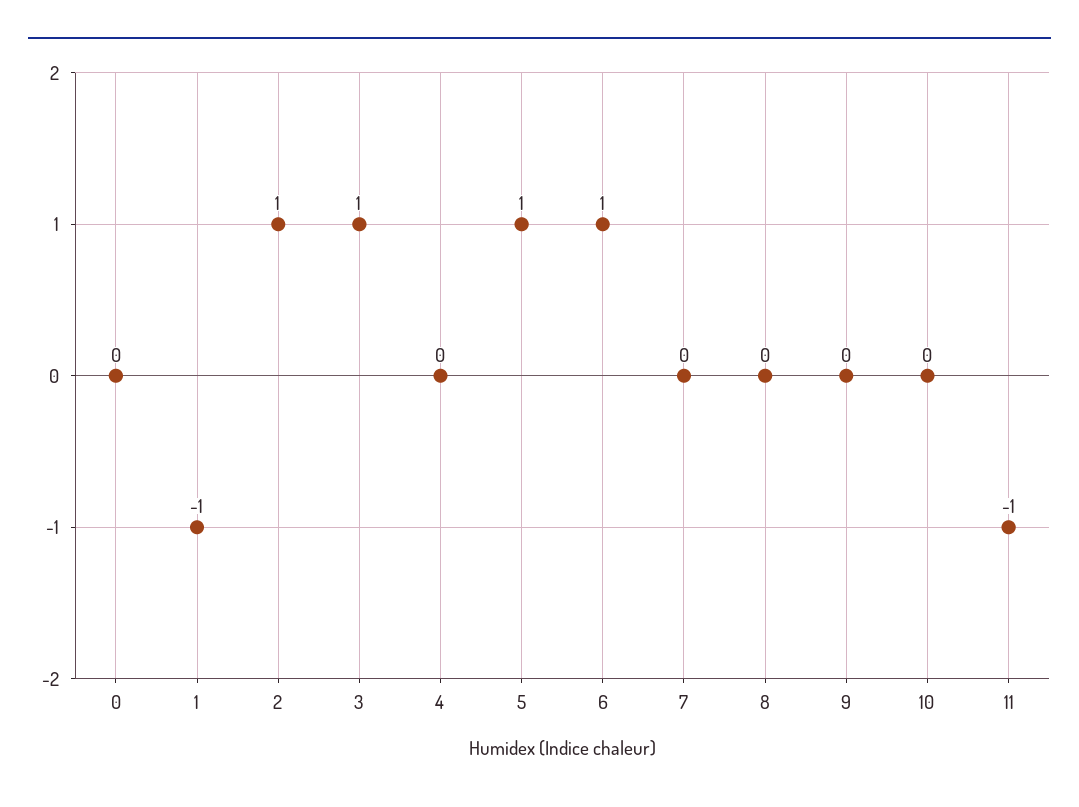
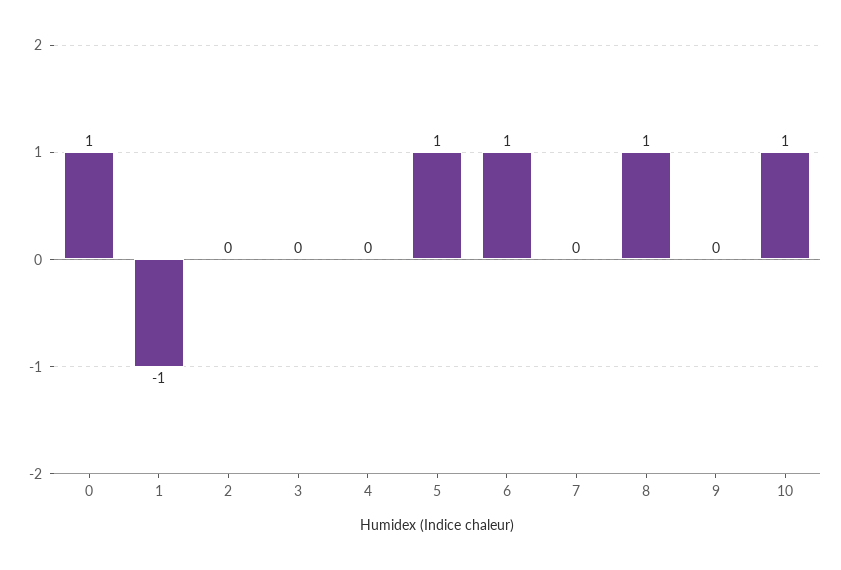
  {
-   "0": 0,
+   "0": 1,
    "1": -1,
-   "2": 1,
+   "2": 0,
-   "3": 1,
+   "3": 0,
    "4": 0,
    "5": 1,
    "6": 1,
    "7": 0,
-   "8": 0,
+   "8": 1,
    "9": 0,
-   "10": 0,
+   "10": 1
-   "11": -1
  }

